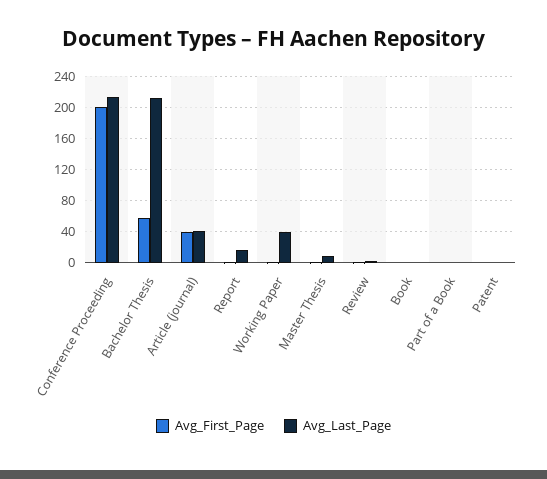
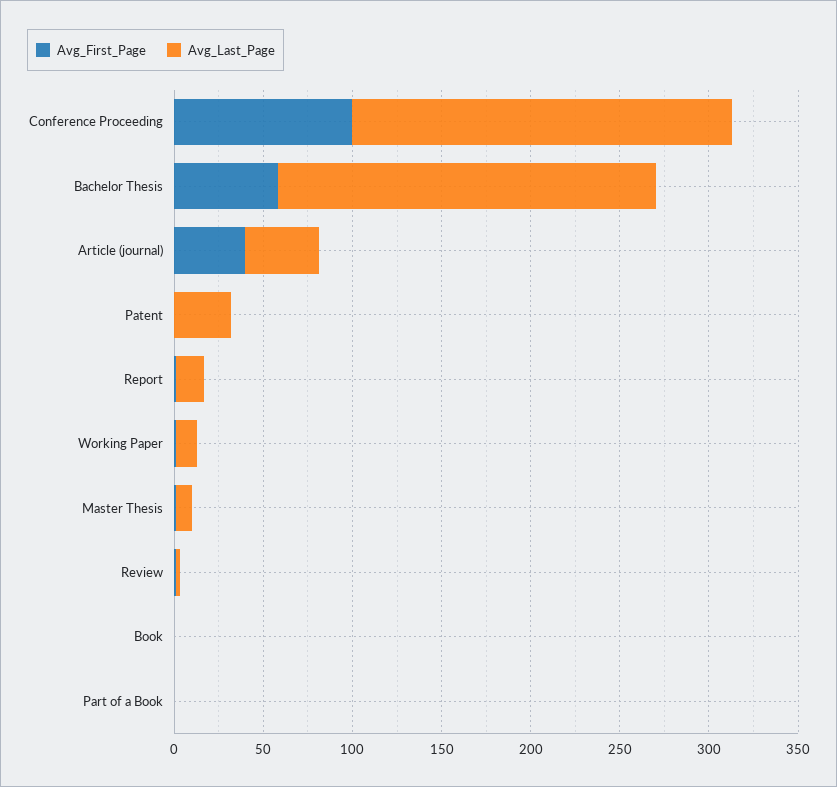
  {
    "Avg_First_Page": {
-     "Conference Proceeding": 200,
+     "Conference Proceeding": 100,
      "Bachelor Thesis": 60,
      "Article (journal)": 40,
      "Report": 0,
      "Working Paper": 0,
      "Master Thesis": 0,
      "Review": 0,
      "Book": 0,
      "Part of a Book": 0,
      "Patent": 0
    },
    "Avg_Last_Page": {
      "Conference Proceeding": 210,
      "Bachelor Thesis": 210,
      "Article (journal)": 40,
      "Report": 20,
-     "Working Paper": 40,
+     "Working Paper": 10,
      "Master Thesis": 10,
      "Review": 0,
      "Book": 0,
      "Part of a Book": 0,
-     "Patent": 0
+     "Patent": 30
    }
  }

